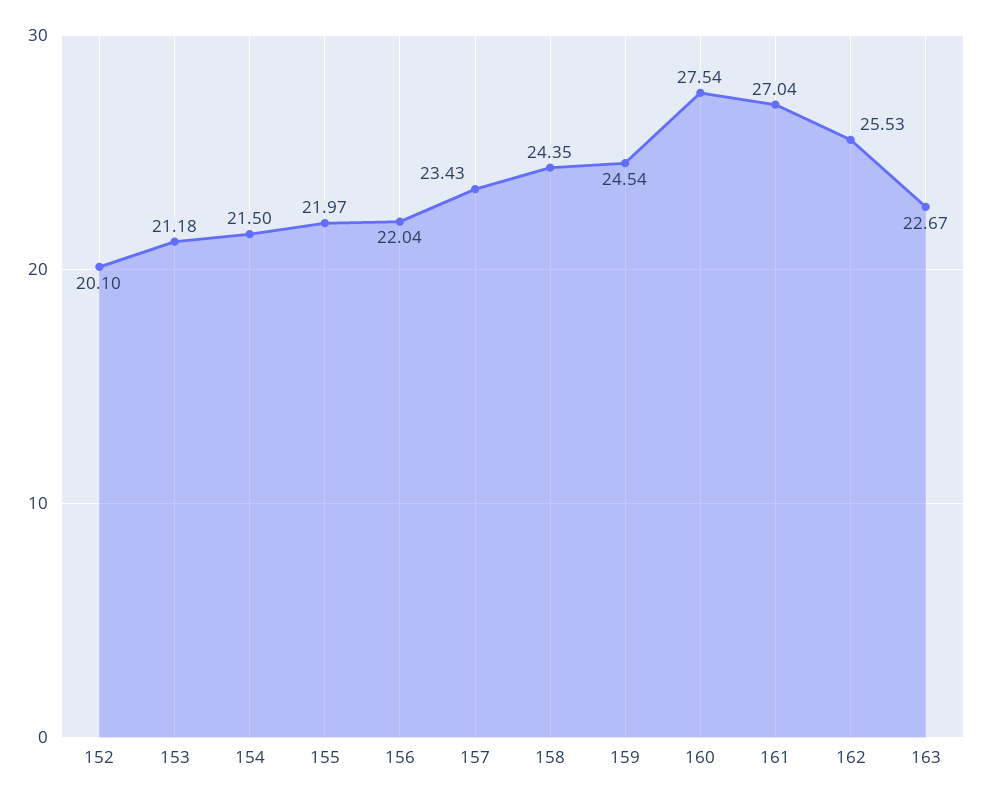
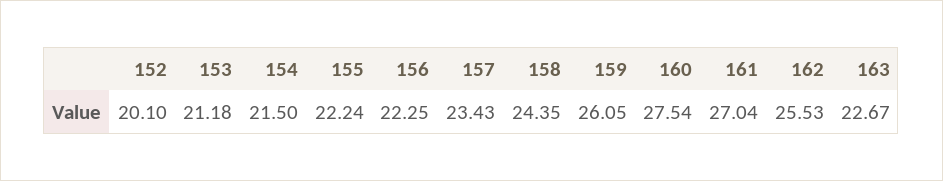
  {
    "152": 20.1,
    "153": 21.18,
    "154": 21.5,
-   "155": 21.97,
+   "155": 22.24,
-   "156": 22.04,
+   "156": 22.25,
    "157": 23.43,
    "158": 24.35,
-   "159": 24.54,
+   "159": 26.05,
    "160": 27.54,
    "161": 27.04,
    "162": 25.53,
    "163": 22.67
  }

